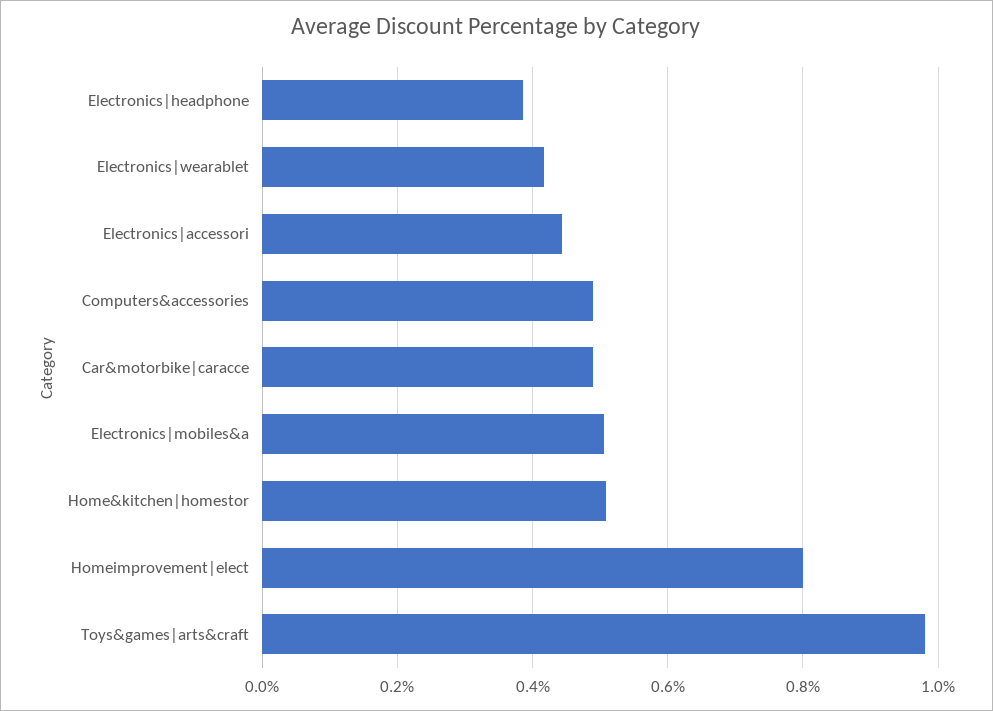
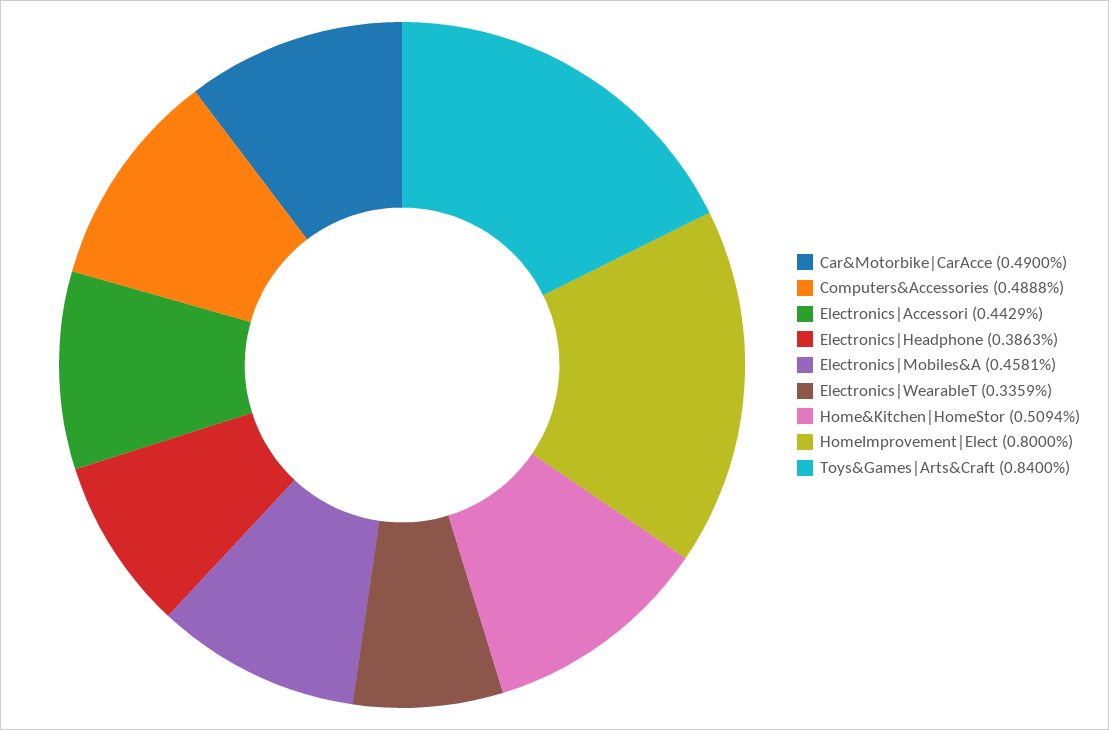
  {
    "Electronics|headphone": 0.3863,
-   "Electronics|wearablet": 0.42,
+   "Electronics|wearablet": 0.3359,
    "Electronics|accessori": 0.4429,
    "Computers&accessories": 0.4888,
    "Car&motorbike|caracce": 0.49,
-   "Electronics|mobiles&a": 0.5,
+   "Electronics|mobiles&a": 0.4581,
    "Home&kitchen|homestor": 0.5094,
    "Homeimprovement|elect": 0.8,
-   "Toys&games|arts&craft": 0.98
+   "Toys&games|arts&craft": 0.84
  }

